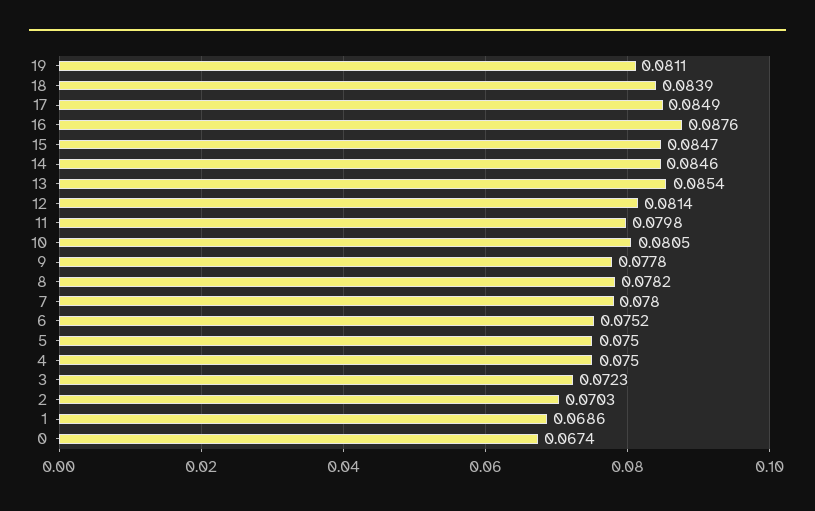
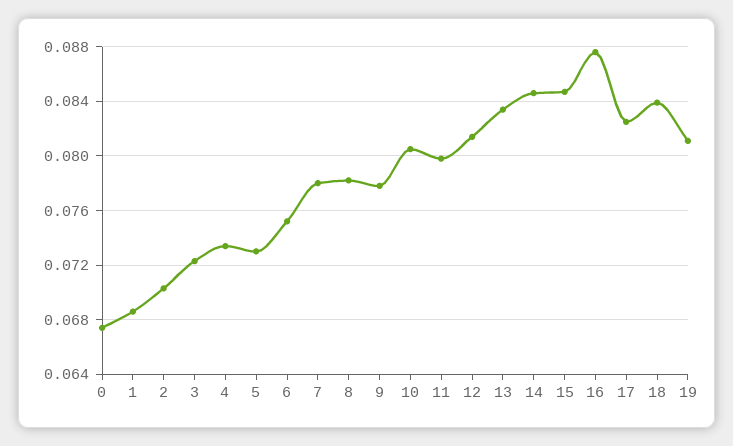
  {
    "19": 0.0811,
    "18": 0.0839,
-   "17": 0.0849,
+   "17": 0.0825,
    "16": 0.0876,
    "15": 0.0847,
    "14": 0.0846,
-   "13": 0.0854,
+   "13": 0.0835,
    "12": 0.0814,
    "11": 0.0798,
    "10": 0.0805,
    "9": 0.0778,
    "8": 0.0782,
    "7": 0.078,
    "6": 0.0752,
-   "5": 0.075,
+   "5": 0.073,
-   "4": 0.075,
+   "4": 0.0735,
    "3": 0.0723,
    "2": 0.0703,
    "1": 0.0686,
    "0": 0.0674
  }

